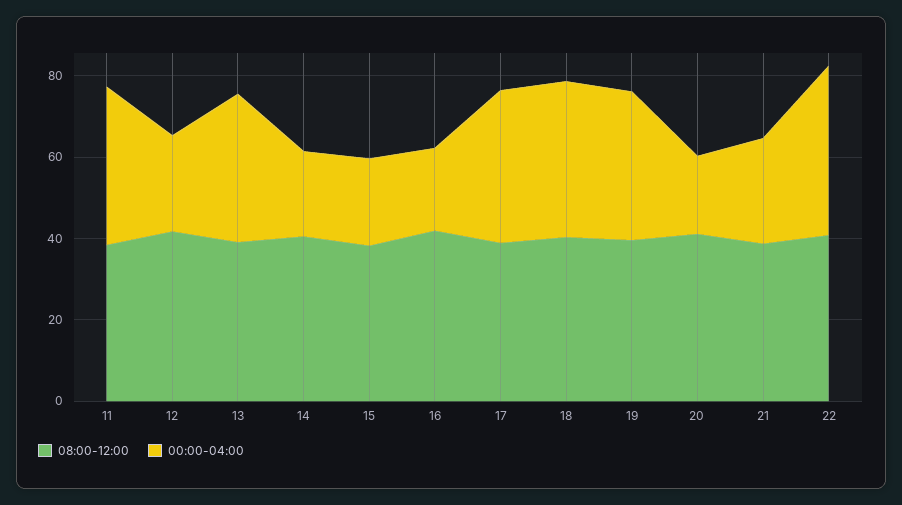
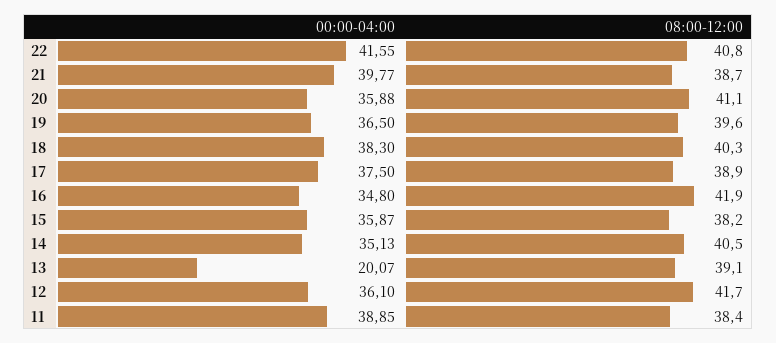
  {
    "08:00-12:00": {
      "11": 38.4,
      "12": 41.7,
      "13": 39.1,
      "14": 40.5,
      "15": 38.2,
      "16": 41.9,
      "17": 38.9,
      "18": 40.3,
      "19": 39.6,
      "20": 41.1,
      "21": 38.7,
      "22": 40.8
    },
    "00:00-04:00": {
      "11": 38.85,
-     "12": 25,
+     "12": 36.1,
-     "13": 35,
+     "13": 20.07,
-     "14": 20,
+     "14": 35.13,
-     "15": 20,
+     "15": 35.87,
-     "16": 20,
+     "16": 34.8,
      "17": 37.5,
      "18": 38.3,
      "19": 36.5,
-     "20": 20,
+     "20": 35.88,
-     "21": 25,
+     "21": 39.77,
      "22": 41.55
    }
  }

